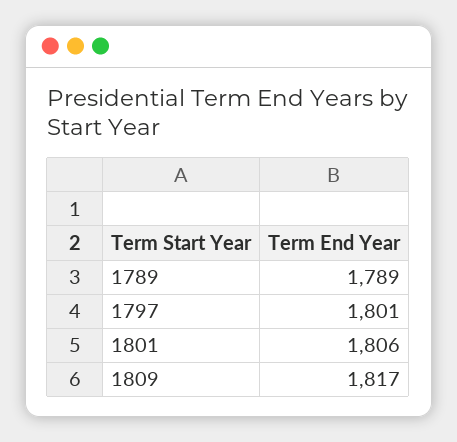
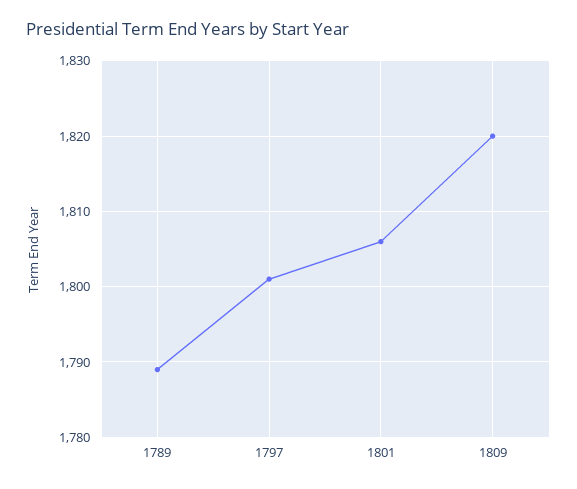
  {
    "1789": 1789,
    "1797": 1801,
    "1801": 1806,
-   "1809": 1817
+   "1809": 1820
  }

